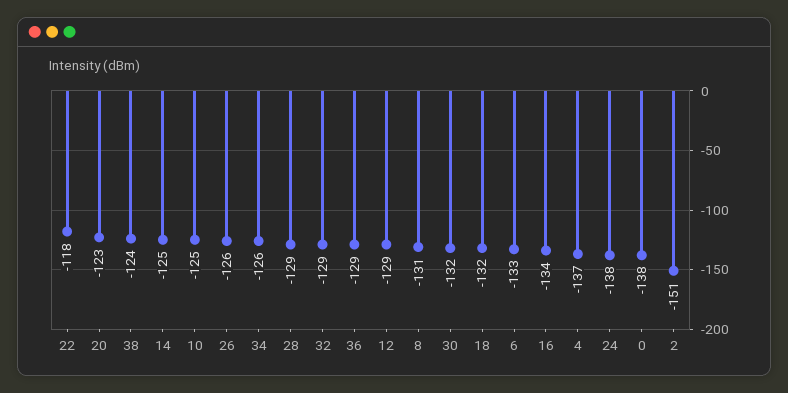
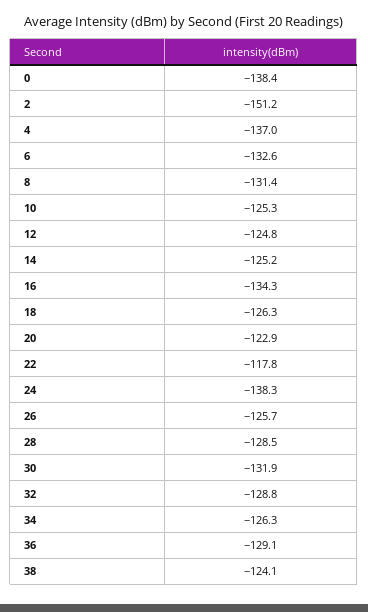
  {
    "22": -117.8,
    "20": -122.9,
    "38": -124.1,
    "14": -125.2,
    "10": -125.3,
    "26": -125.7,
    "34": -126.3,
    "28": -128.5,
    "32": -128.8,
    "36": -129.1,
-   "12": -129,
+   "12": -124.8,
    "8": -131.4,
    "30": -131.9,
-   "18": -132,
+   "18": -126.3,
    "6": -132.6,
    "16": -134.3,
    "4": -137,
    "24": -138.3,
    "0": -138.4,
    "2": -151.2
  }

